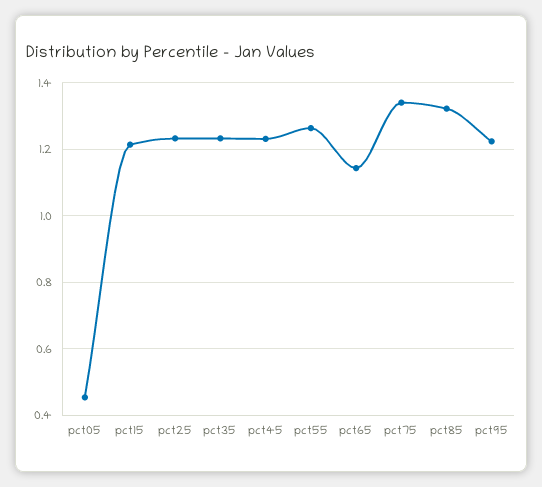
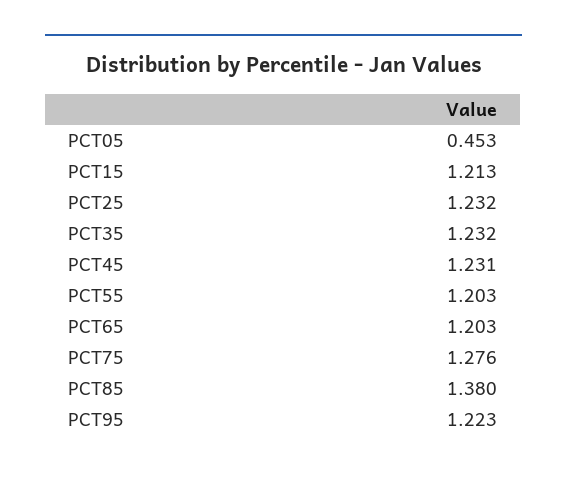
  {
    "pct05": 0.453,
    "pct15": 1.213,
    "pct25": 1.232,
    "pct35": 1.232,
    "pct45": 1.231,
-   "pct55": 1.26,
+   "pct55": 1.203,
-   "pct65": 1.14,
+   "pct65": 1.203,
-   "pct75": 1.34,
+   "pct75": 1.276,
-   "pct85": 1.32,
+   "pct85": 1.38,
    "pct95": 1.223
  }

